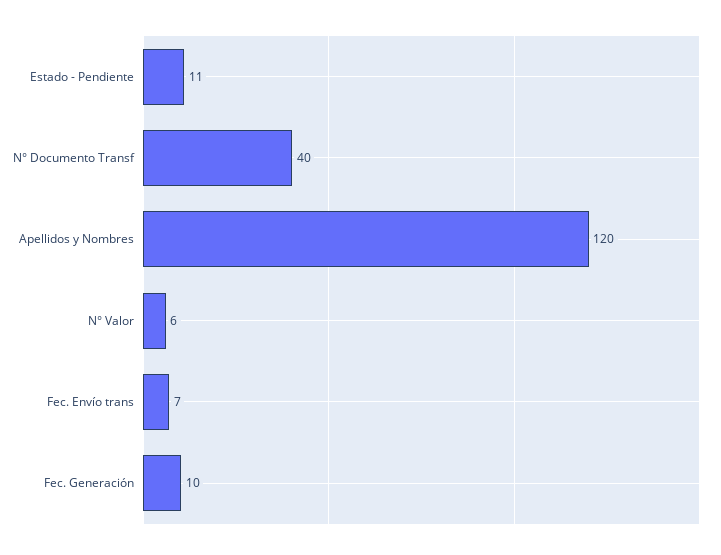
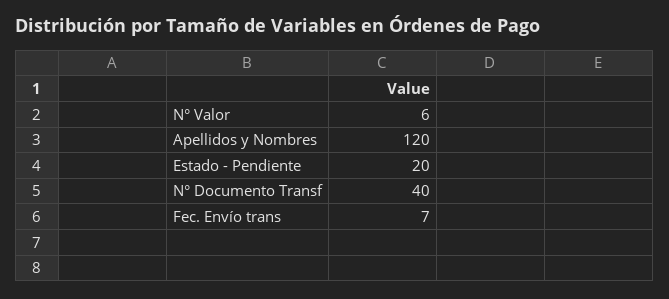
  {
-   "Estado - Pendiente": 11,
+   "Estado - Pendiente": 20,
    "N° Documento Transf": 40,
    "Apellidos y Nombres": 120,
    "N° Valor": 6,
-   "Fec. Envío trans": 7,
+   "Fec. Envío trans": 7
-   "Fec. Generación": 10
  }

